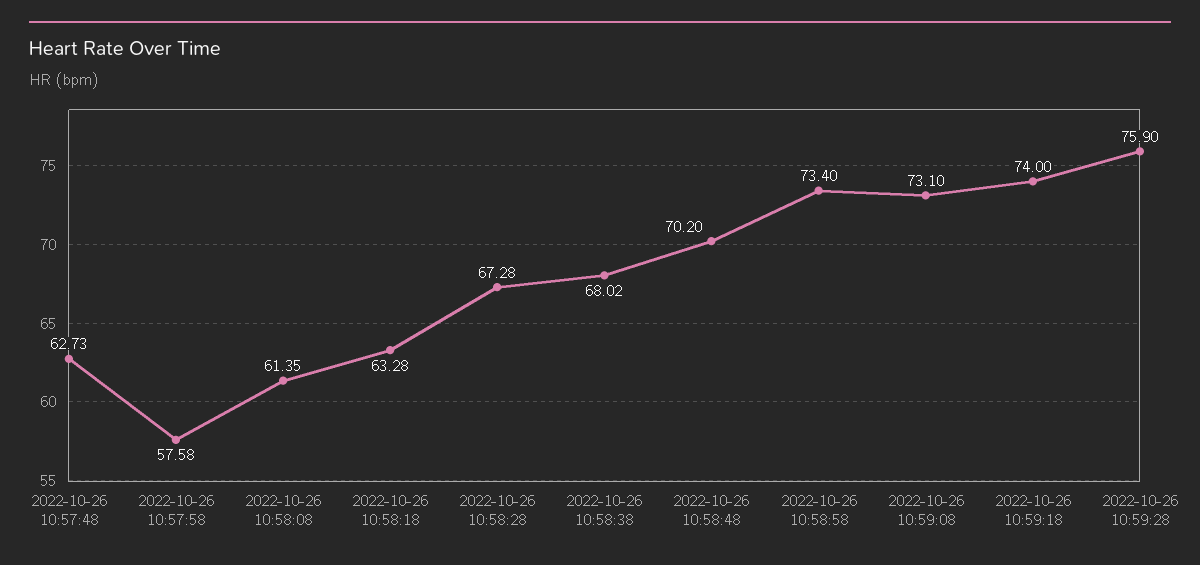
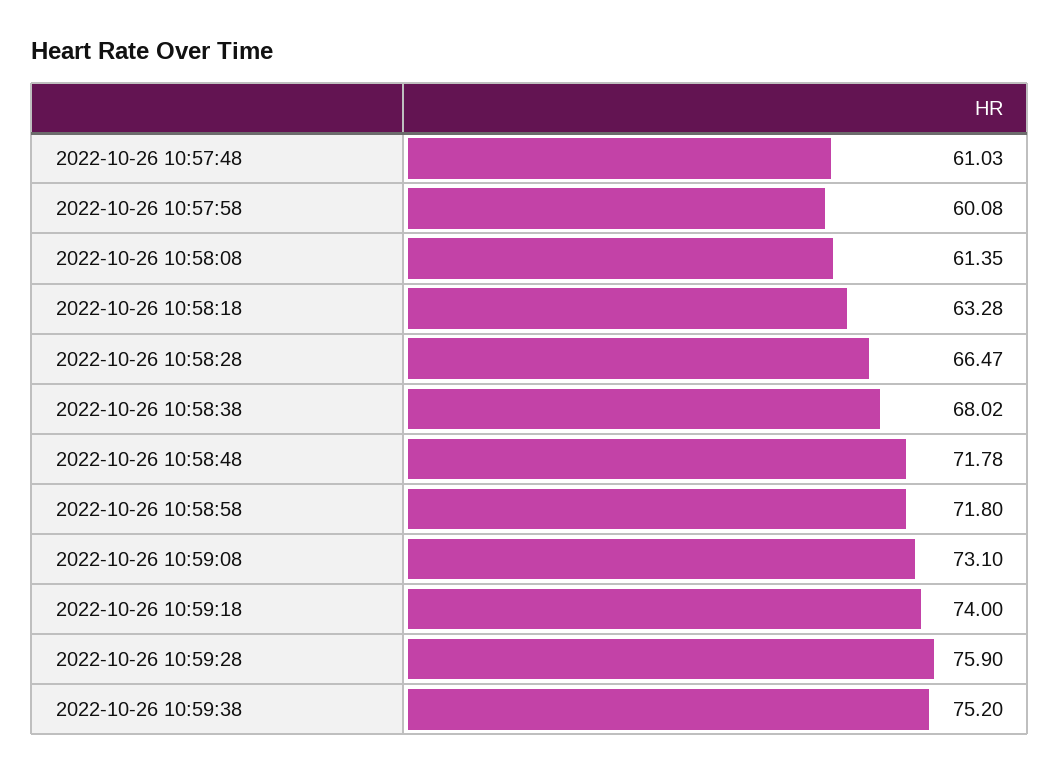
  {
-   "2022-10-26 10:57:48": 62.73,
+   "2022-10-26 10:57:48": 61.03,
-   "2022-10-26 10:57:58": 57.58,
+   "2022-10-26 10:57:58": 60.08,
    "2022-10-26 10:58:08": 61.35,
    "2022-10-26 10:58:18": 63.28,
-   "2022-10-26 10:58:28": 67.28,
+   "2022-10-26 10:58:28": 66.47,
    "2022-10-26 10:58:38": 68.02,
-   "2022-10-26 10:58:48": 70.2,
+   "2022-10-26 10:58:48": 71.78,
-   "2022-10-26 10:58:58": 73.4,
+   "2022-10-26 10:58:58": 71.8,
    "2022-10-26 10:59:08": 73.1,
    "2022-10-26 10:59:18": 74,
-   "2022-10-26 10:59:28": 75.9
+   "2022-10-26 10:59:28": 75.9,
+   "2022-10-26 10:59:38": 75.2
  }

